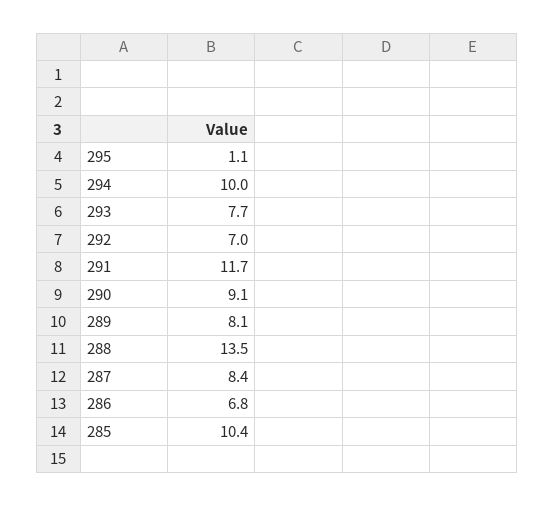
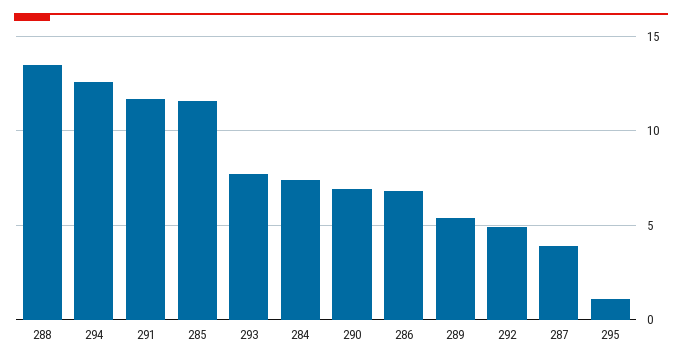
  {
    "295": 1.1,
-   "294": 10,
+   "294": 12.5,
    "293": 7.7,
-   "292": 7,
+   "292": 5,
    "291": 11.7,
-   "290": 9.1,
+   "290": 7,
-   "289": 8.1,
+   "289": 5.5,
    "288": 13.5,
-   "287": 8.4,
+   "287": 4,
    "286": 6.8,
-   "285": 10.4
+   "285": 11.5,
+   "284": 7.5
  }

